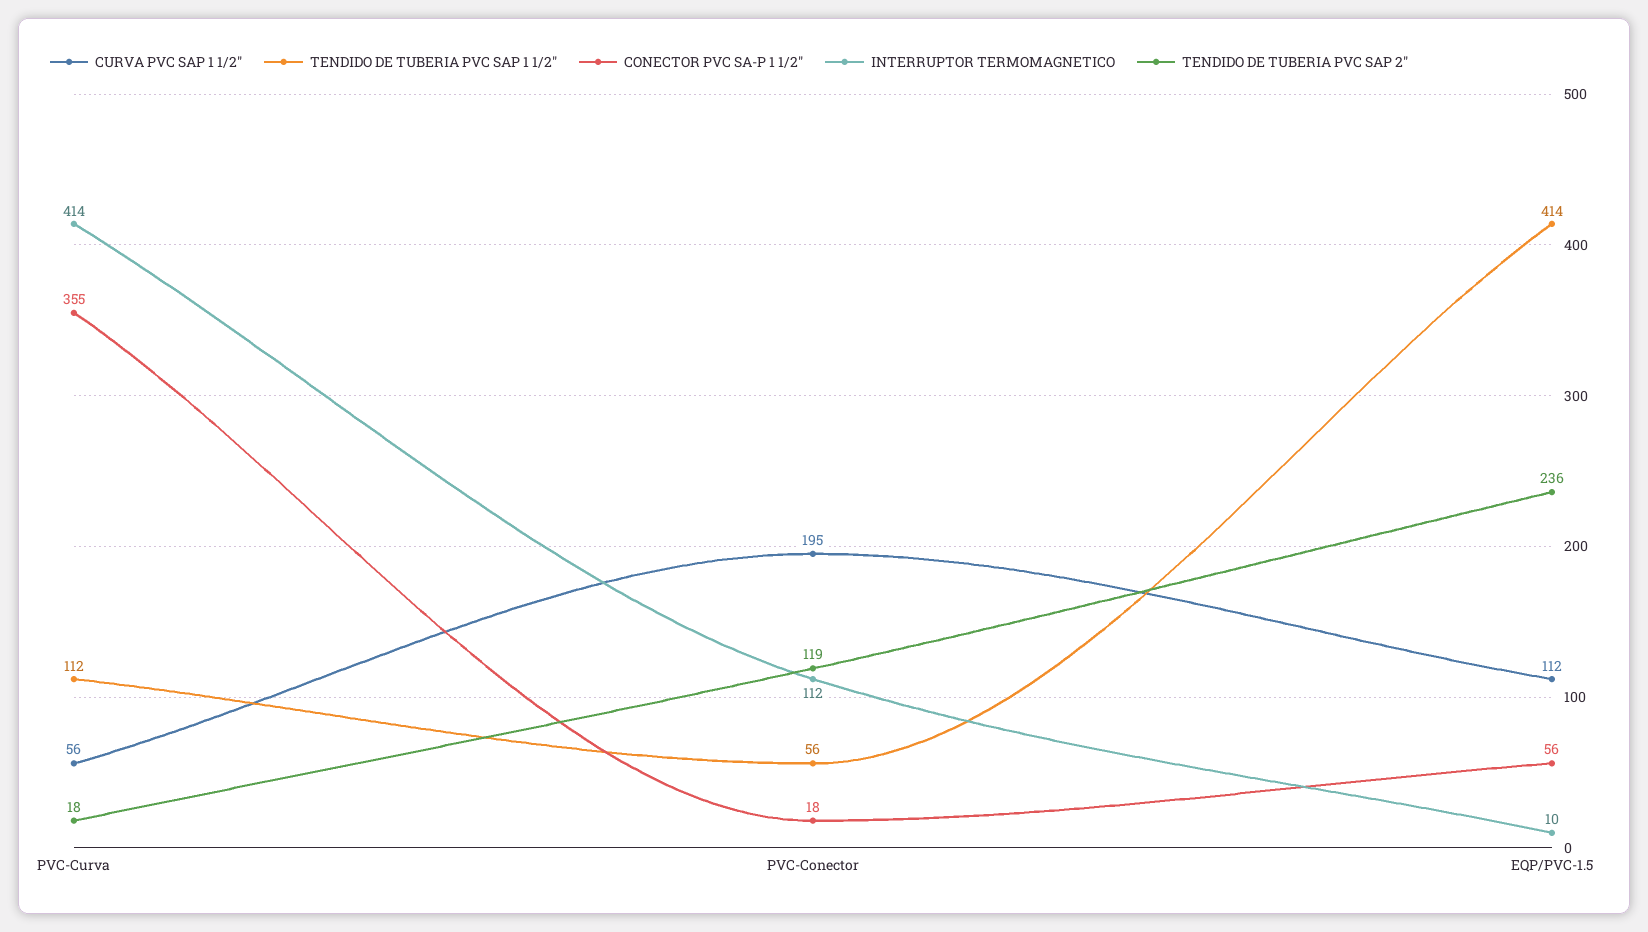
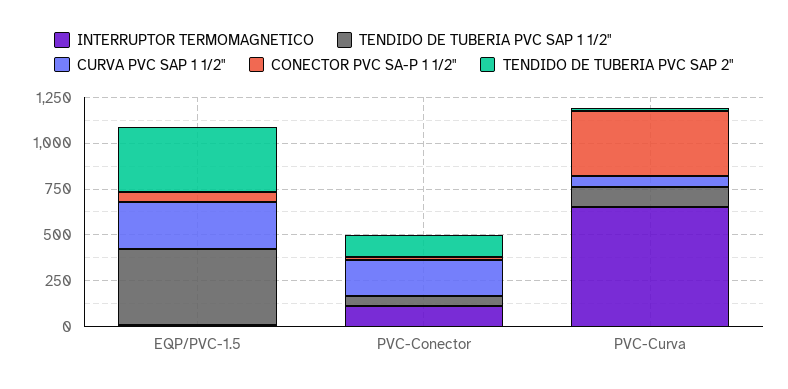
  {
    "CURVA PVC SAP 1 1/2\"": {
      "PVC-Curva": 56,
      "PVC-Conector": 195,
-     "EQP/PVC-1.5": 112
+     "EQP/PVC-1.5": 250
    },
    "TENDIDO DE TUBERIA PVC SAP 1 1/2\"": {
      "PVC-Curva": 112,
      "PVC-Conector": 56,
      "EQP/PVC-1.5": 414
    },
    "CONECTOR PVC SA-P 1 1/2\"": {
      "PVC-Curva": 355,
      "PVC-Conector": 18,
      "EQP/PVC-1.5": 56
    },
    "INTERRUPTOR TERMOMAGNETICO": {
-     "PVC-Curva": 414,
+     "PVC-Curva": 650,
      "PVC-Conector": 112,
      "EQP/PVC-1.5": 10
    },
    "TENDIDO DE TUBERIA PVC SAP 2\"": {
      "PVC-Curva": 18,
      "PVC-Conector": 119,
-     "EQP/PVC-1.5": 236
+     "EQP/PVC-1.5": 350
    }
  }

